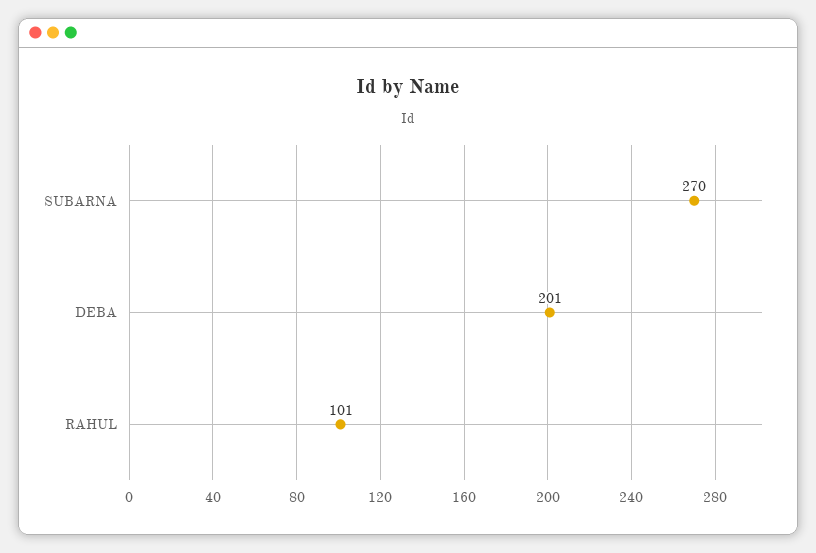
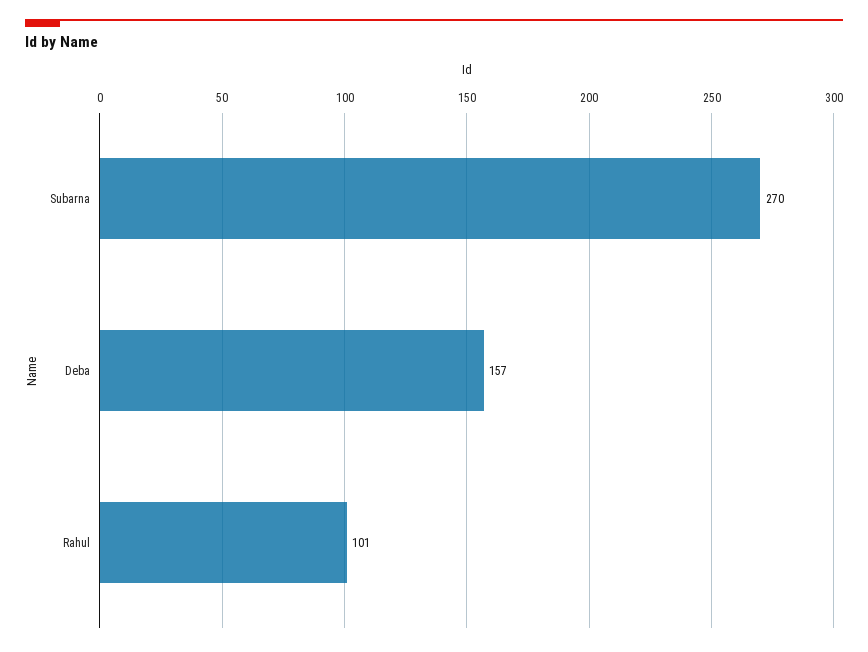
  {
    "SUBARNA": 270,
-   "DEBA": 201,
+   "DEBA": 157,
    "RAHUL": 101
  }

